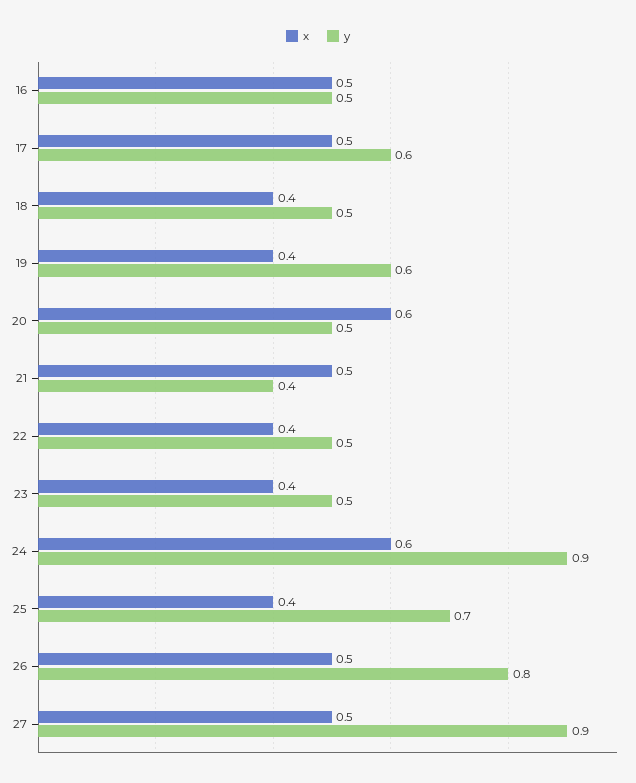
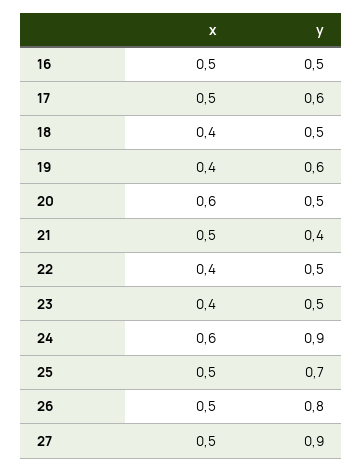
  {
    "x": {
      "16": 0.5,
      "17": 0.5,
      "18": 0.4,
      "19": 0.4,
      "20": 0.6,
      "21": 0.5,
      "22": 0.4,
      "23": 0.4,
      "24": 0.6,
-     "25": 0.4,
+     "25": 0.5,
      "26": 0.5,
      "27": 0.5
    },
    "y": {
      "16": 0.5,
      "17": 0.6,
      "18": 0.5,
      "19": 0.6,
      "20": 0.5,
      "21": 0.4,
      "22": 0.5,
      "23": 0.5,
      "24": 0.9,
      "25": 0.7,
      "26": 0.8,
      "27": 0.9
    }
  }

